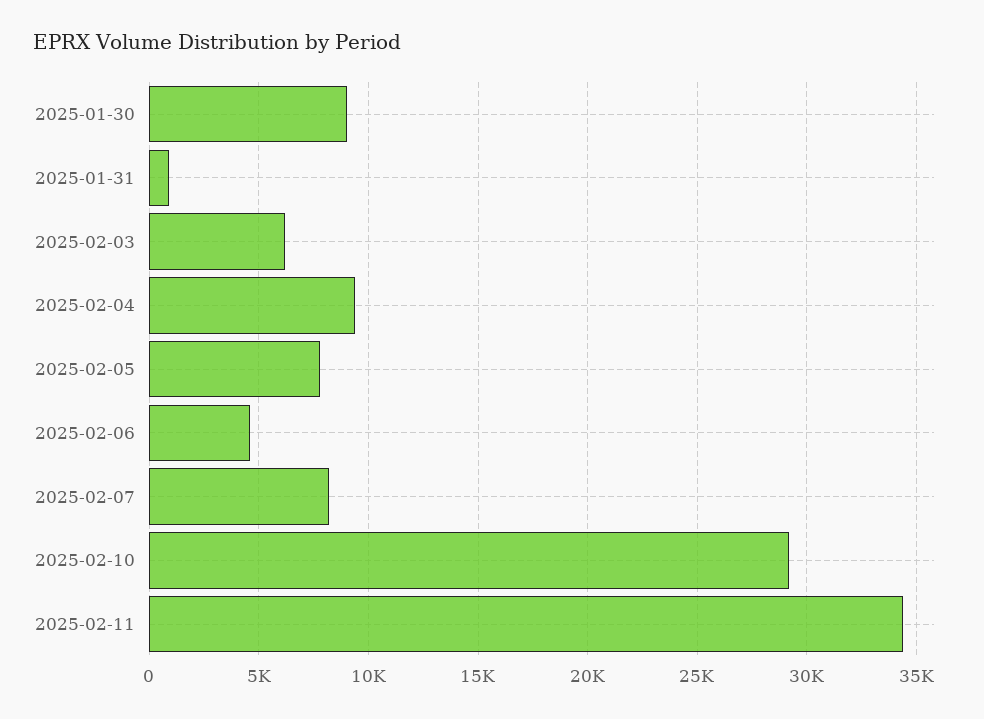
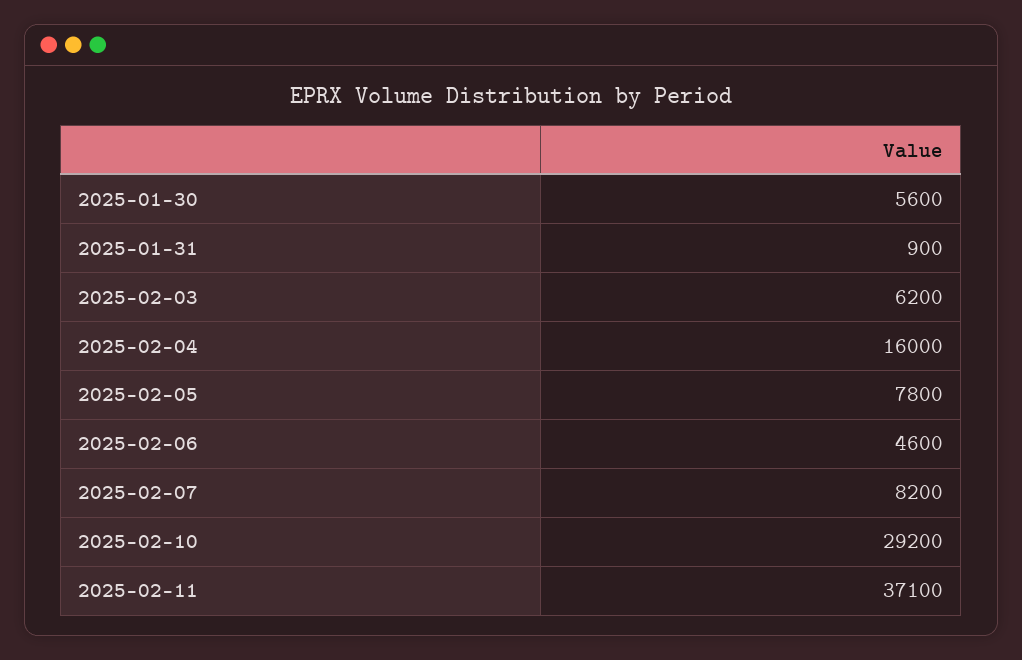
  {
-   "2025-01-30": 9000,
+   "2025-01-30": 5600,
    "2025-01-31": 900,
    "2025-02-03": 6200,
-   "2025-02-04": 9500,
+   "2025-02-04": 16000,
    "2025-02-05": 7800,
    "2025-02-06": 4600,
    "2025-02-07": 8200,
    "2025-02-10": 29200,
-   "2025-02-11": 34500
+   "2025-02-11": 37100
  }

